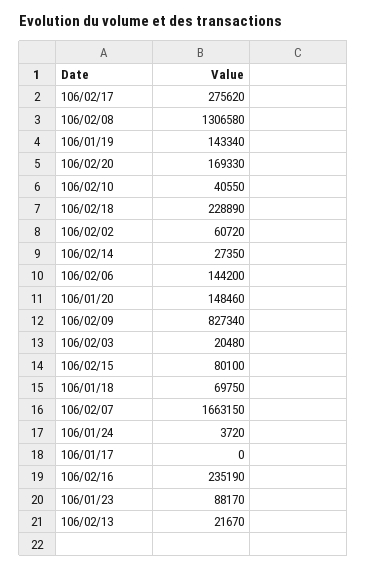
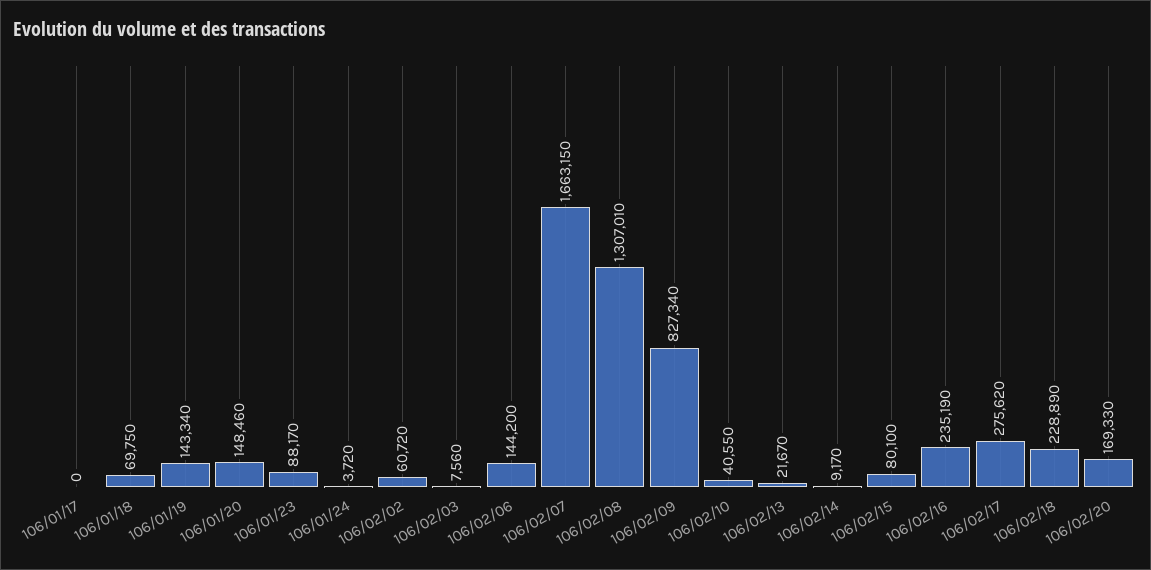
  {
    "106/02/17": 275620,
-   "106/02/08": 1306580,
+   "106/02/08": 1307010,
    "106/01/19": 143340,
    "106/02/20": 169330,
    "106/02/10": 40550,
    "106/02/18": 228890,
    "106/02/02": 60720,
-   "106/02/14": 27350,
+   "106/02/14": 9170,
    "106/02/06": 144200,
    "106/01/20": 148460,
    "106/02/09": 827340,
-   "106/02/03": 20480,
+   "106/02/03": 7560,
    "106/02/15": 80100,
    "106/01/18": 69750,
    "106/02/07": 1663150,
    "106/01/24": 3720,
    "106/01/17": 0,
    "106/02/16": 235190,
    "106/01/23": 88170,
    "106/02/13": 21670
  }

